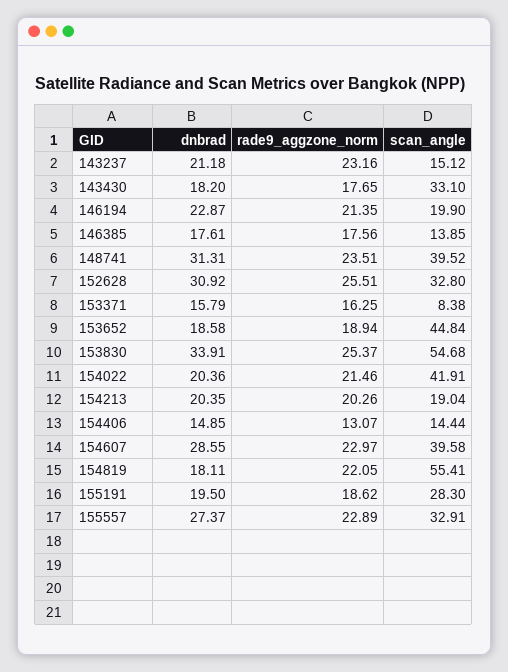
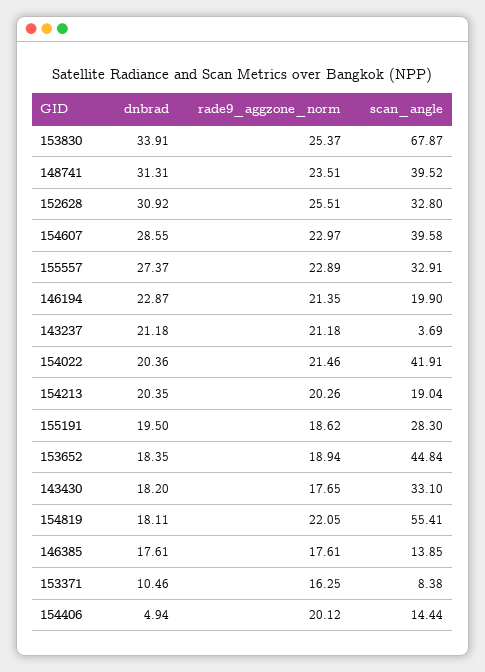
  {
    "dnbrad": {
      "143237": 21.18,
      "143430": 18.2,
      "146194": 22.87,
      "146385": 17.61,
      "148741": 31.31,
      "152628": 30.92,
-     "153371": 15.79,
+     "153371": 10.46,
-     "153652": 18.58,
+     "153652": 18.35,
      "153830": 33.91,
      "154022": 20.36,
      "154213": 20.35,
-     "154406": 14.85,
+     "154406": 4.94,
      "154607": 28.55,
      "154819": 18.11,
      "155191": 19.5,
      "155557": 27.37
    },
    "rade9_aggzone_norm": {
-     "143237": 23.16,
+     "143237": 21.18,
      "143430": 17.65,
      "146194": 21.35,
-     "146385": 17.56,
+     "146385": 17.61,
      "148741": 23.51,
      "152628": 25.51,
      "153371": 16.25,
      "153652": 18.94,
      "153830": 25.37,
      "154022": 21.46,
      "154213": 20.26,
-     "154406": 13.07,
+     "154406": 20.12,
      "154607": 22.97,
      "154819": 22.05,
      "155191": 18.62,
      "155557": 22.89
    },
    "scan_angle": {
-     "143237": 15.12,
+     "143237": 3.69,
      "143430": 33.1,
      "146194": 19.9,
      "146385": 13.85,
      "148741": 39.52,
      "152628": 32.8,
      "153371": 8.38,
      "153652": 44.84,
-     "153830": 54.68,
+     "153830": 67.87,
      "154022": 41.91,
      "154213": 19.04,
      "154406": 14.44,
      "154607": 39.58,
      "154819": 55.41,
      "155191": 28.3,
      "155557": 32.91
    }
  }

